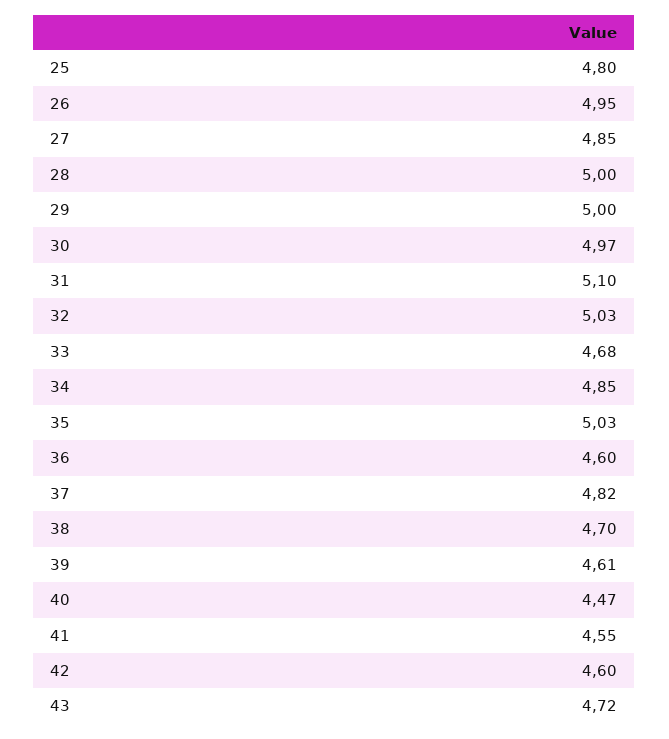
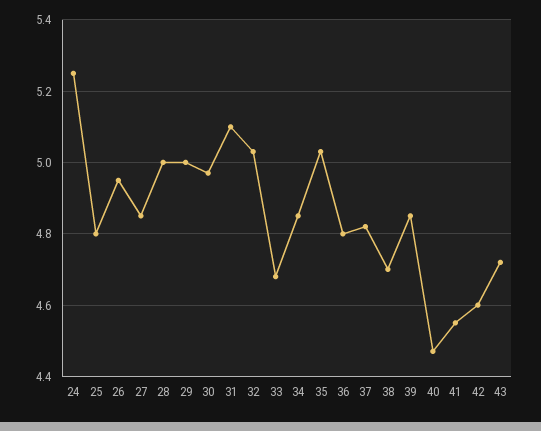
  {
    "25": 4.8,
    "26": 4.95,
    "27": 4.85,
    "28": 5,
    "29": 5,
    "30": 4.97,
    "31": 5.1,
    "32": 5.03,
    "33": 4.68,
    "34": 4.85,
    "35": 5.03,
-   "36": 4.6,
+   "36": 4.8,
    "37": 4.82,
    "38": 4.7,
-   "39": 4.61,
+   "39": 4.85,
    "40": 4.47,
    "41": 4.55,
    "42": 4.6,
-   "43": 4.72
+   "43": 4.72,
+   "24": 5.25
  }

